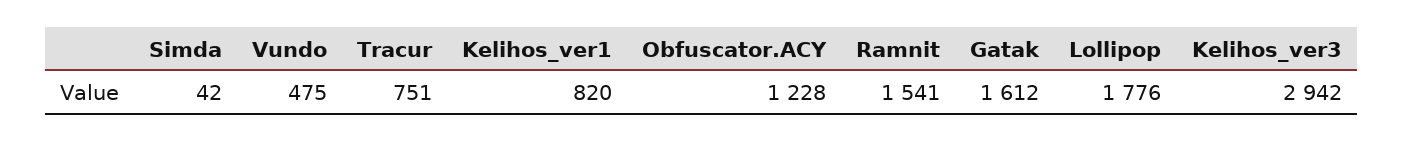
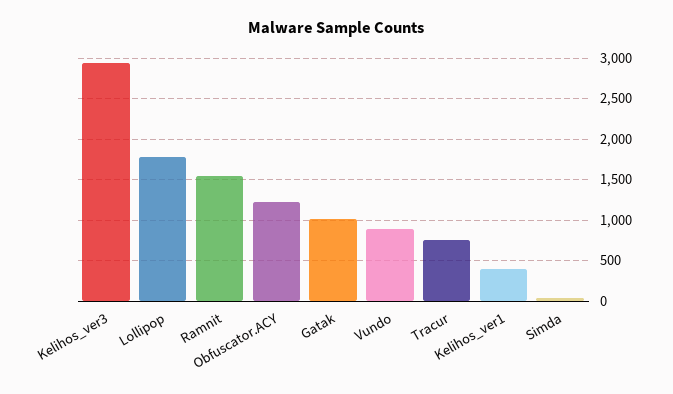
  {
    "Simda": 42,
-   "Vundo": 475,
+   "Vundo": 900,
    "Tracur": 751,
-   "Kelihos_ver1": 820,
+   "Kelihos_ver1": 400,
    "Obfuscator.ACY": 1228,
    "Ramnit": 1541,
-   "Gatak": 1612,
+   "Gatak": 1000,
    "Lollipop": 1776,
    "Kelihos_ver3": 2942
  }

